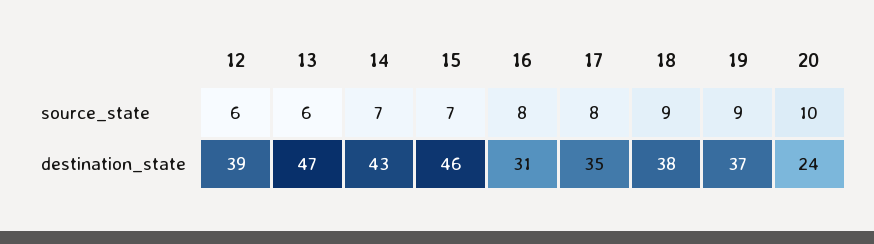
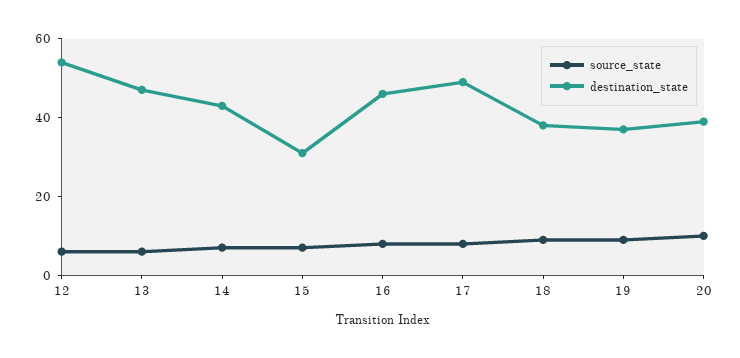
  {
    "source_state": {
      "12": 6,
      "13": 6,
      "14": 7,
      "15": 7,
      "16": 8,
      "17": 8,
      "18": 9,
      "19": 9,
      "20": 10
    },
    "destination_state": {
-     "12": 39,
+     "12": 55,
      "13": 47,
      "14": 43,
-     "15": 46,
+     "15": 30,
-     "16": 31,
+     "16": 45,
-     "17": 35,
+     "17": 50,
      "18": 38,
      "19": 37,
-     "20": 24
+     "20": 40
    }
  }

